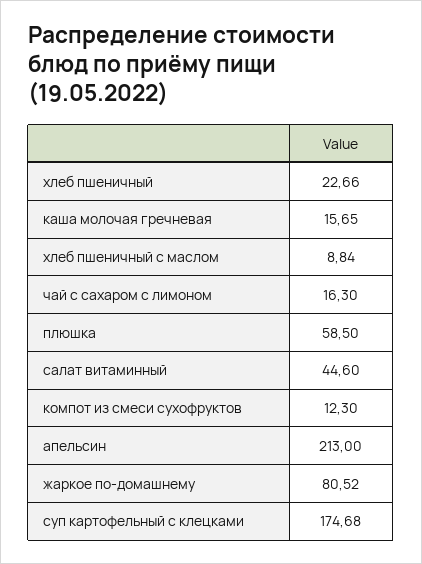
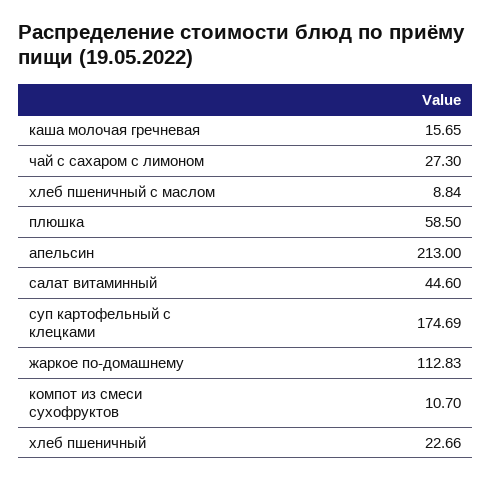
  {
    "хлеб пшеничный": 22.66,
    "каша молочая гречневая": 15.65,
    "хлеб пшеничный с маслом": 8.84,
-   "чай с сахаром с лимоном": 16.3,
+   "чай с сахаром с лимоном": 27.3,
    "плюшка": 58.5,
    "салат витаминный": 44.6,
-   "компот из смеси сухофруктов": 12.3,
+   "компот из смеси сухофруктов": 10.7,
    "апельсин": 213,
-   "жаркое по-домашнему": 80.52,
+   "жаркое по-домашнему": 112.83,
-   "суп картофельный с клецками": 174.68
+   "суп картофельный с клецками": 174.69
  }

